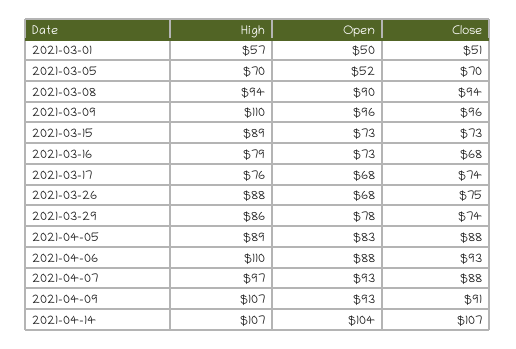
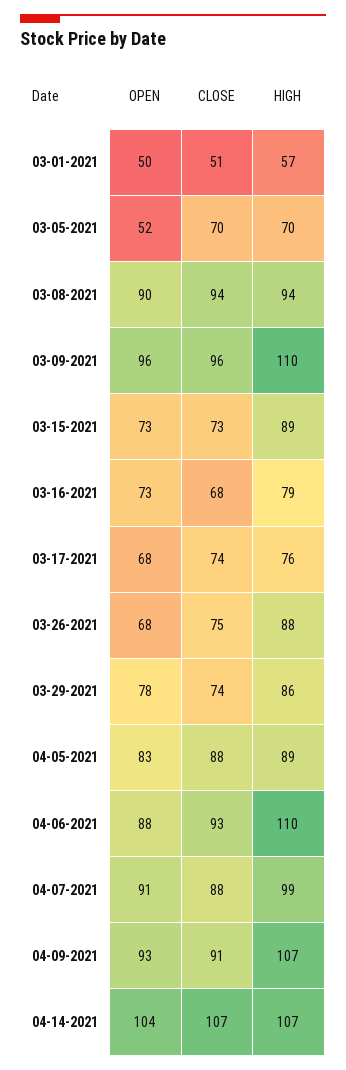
  {
    "High": {
      "2021-03-01": 57,
      "2021-03-05": 70,
      "2021-03-08": 94,
      "2021-03-09": 110,
      "2021-03-15": 89,
      "2021-03-16": 79,
      "2021-03-17": 76,
      "2021-03-26": 88,
      "2021-03-29": 86,
      "2021-04-05": 89,
      "2021-04-06": 110,
-     "2021-04-07": 97,
+     "2021-04-07": 99,
      "2021-04-09": 107,
      "2021-04-14": 107
    },
    "Open": {
      "2021-03-01": 50,
      "2021-03-05": 52,
      "2021-03-08": 90,
      "2021-03-09": 96,
      "2021-03-15": 73,
      "2021-03-16": 73,
      "2021-03-17": 68,
      "2021-03-26": 68,
      "2021-03-29": 78,
      "2021-04-05": 83,
      "2021-04-06": 88,
-     "2021-04-07": 93,
+     "2021-04-07": 91,
      "2021-04-09": 93,
      "2021-04-14": 104
    },
    "Close": {
      "2021-03-01": 51,
      "2021-03-05": 70,
      "2021-03-08": 94,
      "2021-03-09": 96,
      "2021-03-15": 73,
      "2021-03-16": 68,
      "2021-03-17": 74,
      "2021-03-26": 75,
      "2021-03-29": 74,
      "2021-04-05": 88,
      "2021-04-06": 93,
      "2021-04-07": 88,
      "2021-04-09": 91,
      "2021-04-14": 107
    }
  }

